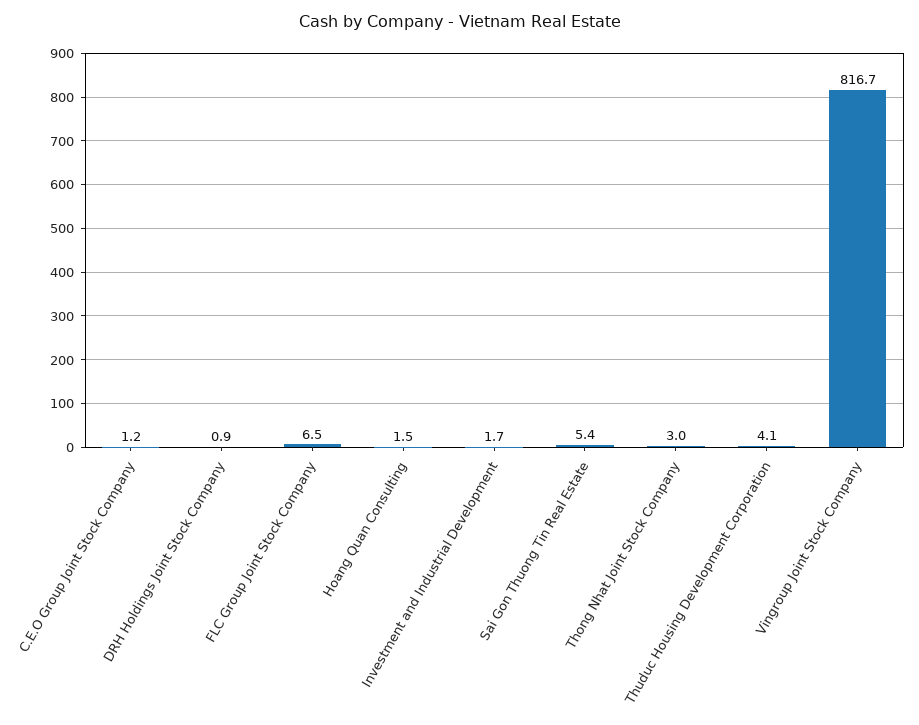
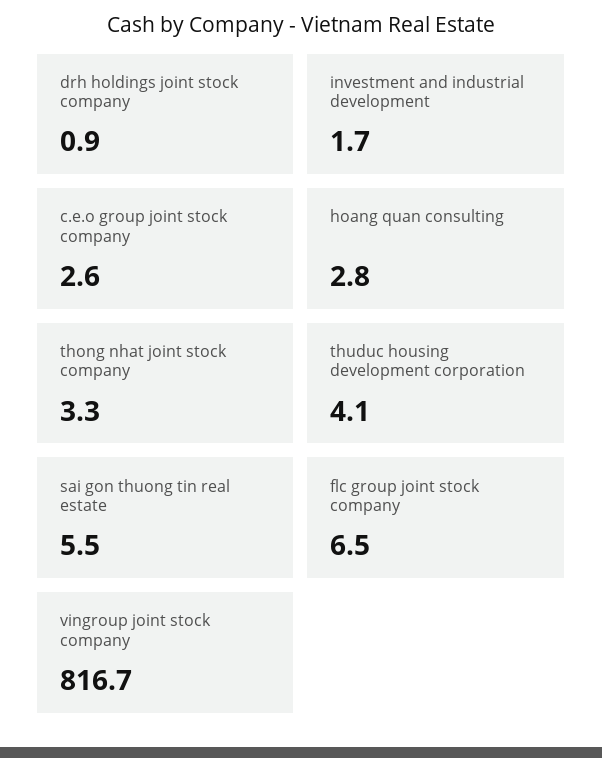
  {
-   "C.E.O Group Joint Stock Company": 1.2,
+   "C.E.O Group Joint Stock Company": 2.6,
    "DRH Holdings Joint Stock Company": 0.9,
    "FLC Group Joint Stock Company": 6.5,
-   "Hoang Quan Consulting": 1.5,
+   "Hoang Quan Consulting": 2.8,
    "Investment and Industrial Development": 1.7,
-   "Sai Gon Thuong Tin Real Estate": 5.4,
+   "Sai Gon Thuong Tin Real Estate": 5.5,
-   "Thong Nhat Joint Stock Company": 3,
+   "Thong Nhat Joint Stock Company": 3.3,
    "Thuduc Housing Development Corporation": 4.1,
    "Vingroup Joint Stock Company": 816.7
  }

